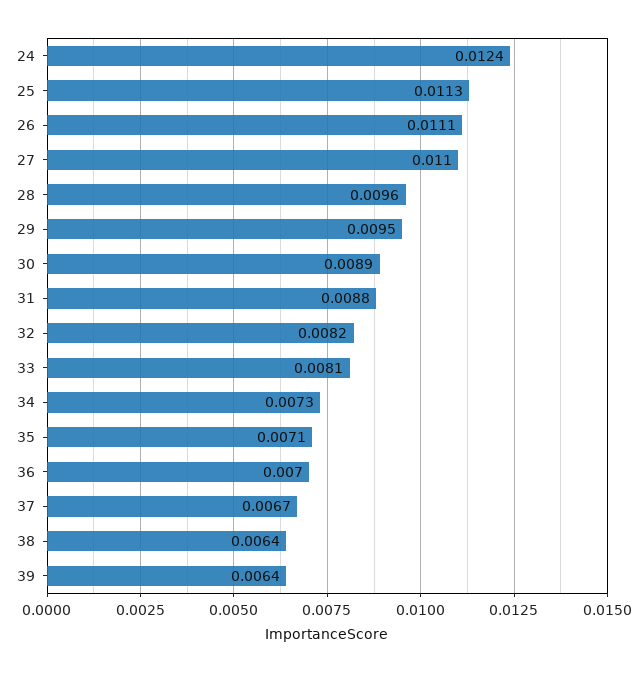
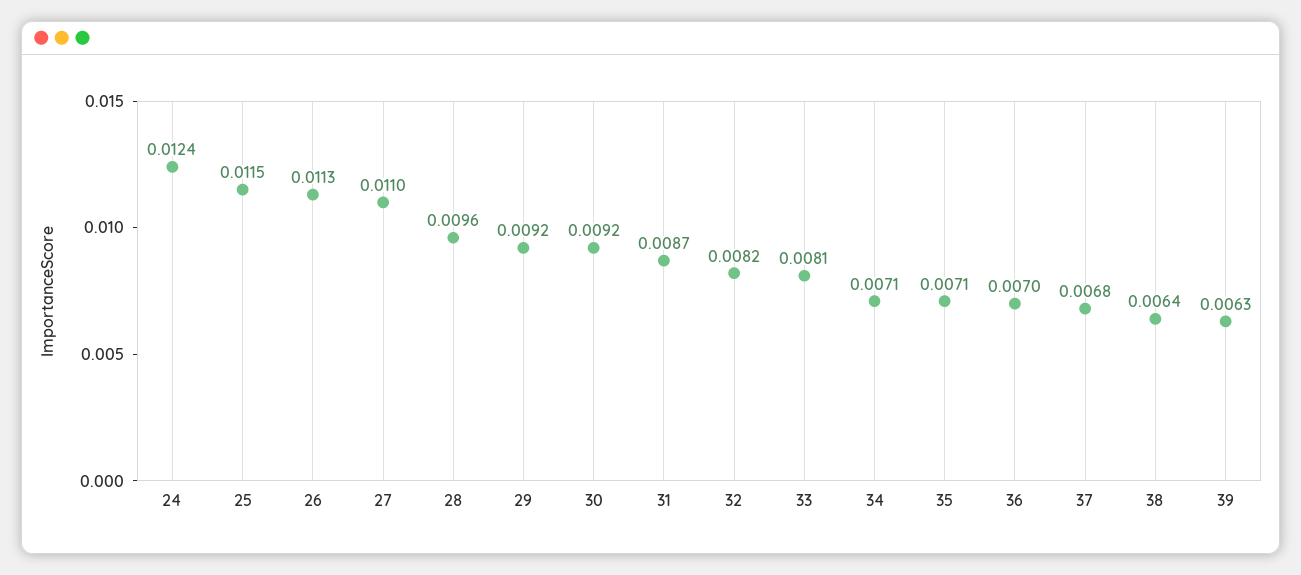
  {
    "24": 0.0124,
-   "25": 0.0113,
+   "25": 0.0115,
-   "26": 0.0111,
+   "26": 0.0113,
    "27": 0.011,
    "28": 0.0096,
-   "29": 0.0095,
+   "29": 0.0092,
-   "30": 0.0089,
+   "30": 0.0092,
-   "31": 0.0088,
+   "31": 0.0087,
    "32": 0.0082,
    "33": 0.0081,
-   "34": 0.0073,
+   "34": 0.0071,
    "35": 0.0071,
    "36": 0.007,
-   "37": 0.0067,
+   "37": 0.0068,
    "38": 0.0064,
-   "39": 0.0064
+   "39": 0.0063
  }

